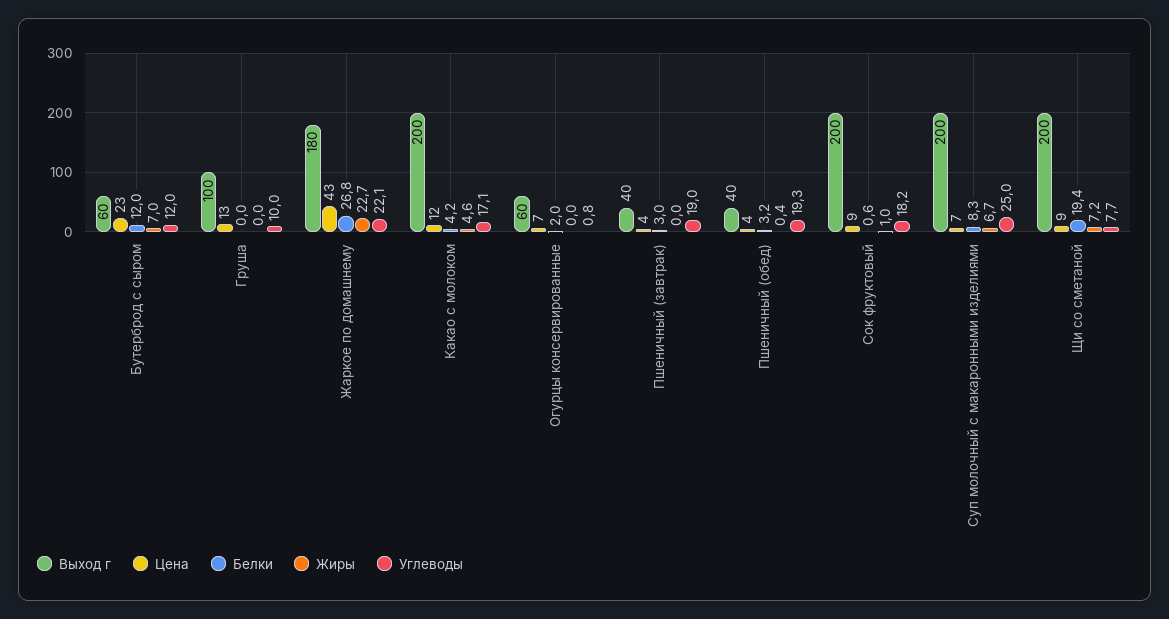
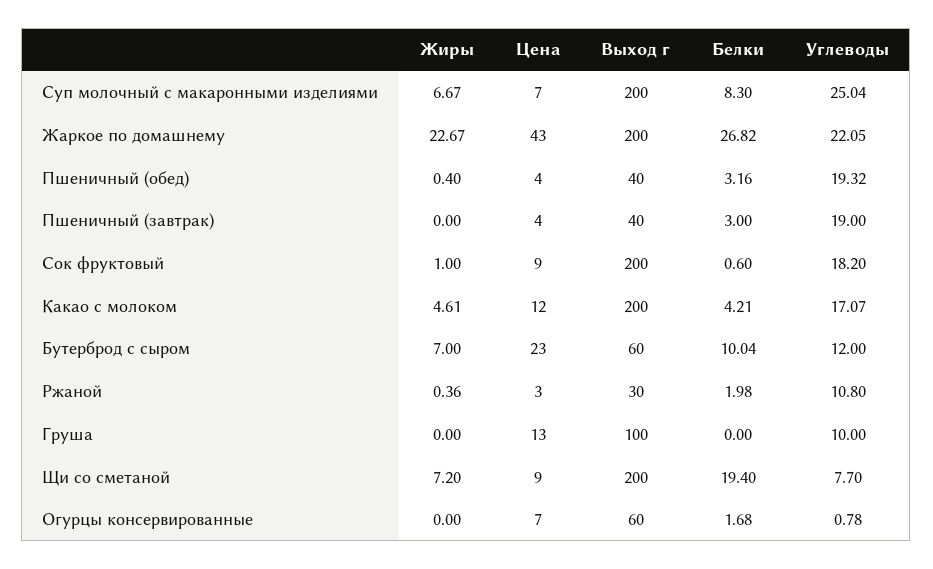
  {
    "Выход г": {
      "Бутерброд с сыром": 60,
      "Груша": 100,
-     "Жаркое по домашнему": 180,
+     "Жаркое по домашнему": 200,
      "Какао с молоком": 200,
      "Огурцы консервированные": 60,
      "Пшеничный (завтрак)": 40,
      "Пшеничный (обед)": 40,
      "Сок фруктовый": 200,
      "Суп молочный с макаронными изделиями": 200,
-     "Щи со сметаной": 200
+     "Щи со сметаной": 200,
+     "Ржаной": 30
    },
    "Цена": {
      "Бутерброд с сыром": 23,
      "Груша": 13,
      "Жаркое по домашнему": 43,
      "Какао с молоком": 12,
      "Огурцы консервированные": 7,
      "Пшеничный (завтрак)": 4,
      "Пшеничный (обед)": 4,
      "Сок фруктовый": 9,
      "Суп молочный с макаронными изделиями": 7,
-     "Щи со сметаной": 9
+     "Щи со сметаной": 9,
+     "Ржаной": 3
    },
    "Белки": {
-     "Бутерброд с сыром": 12,
+     "Бутерброд с сыром": 10.04,
      "Груша": 0,
      "Жаркое по домашнему": 26.82,
      "Какао с молоком": 4.21,
-     "Огурцы консервированные": 2,
+     "Огурцы консервированные": 1.68,
      "Пшеничный (завтрак)": 3,
      "Пшеничный (обед)": 3.16,
      "Сок фруктовый": 0.6,
      "Суп молочный с макаронными изделиями": 8.3,
-     "Щи со сметаной": 19.4
+     "Щи со сметаной": 19.4,
+     "Ржаной": 1.98
    },
    "Жиры": {
      "Бутерброд с сыром": 7,
      "Груша": 0,
      "Жаркое по домашнему": 22.67,
      "Какао с молоком": 4.61,
      "Огурцы консервированные": 0,
      "Пшеничный (завтрак)": 0,
      "Пшеничный (обед)": 0.4,
      "Сок фруктовый": 1,
      "Суп молочный с макаронными изделиями": 6.67,
-     "Щи со сметаной": 7.2
+     "Щи со сметаной": 7.2,
+     "Ржаной": 0.36
    },
    "Углеводы": {
      "Бутерброд с сыром": 12,
      "Груша": 10,
      "Жаркое по домашнему": 22.05,
      "Какао с молоком": 17.07,
      "Огурцы консервированные": 0.78,
      "Пшеничный (завтрак)": 19,
      "Пшеничный (обед)": 19.32,
      "Сок фруктовый": 18.2,
      "Суп молочный с макаронными изделиями": 25.04,
-     "Щи со сметаной": 7.7
+     "Щи со сметаной": 7.7,
+     "Ржаной": 10.8
    }
  }

